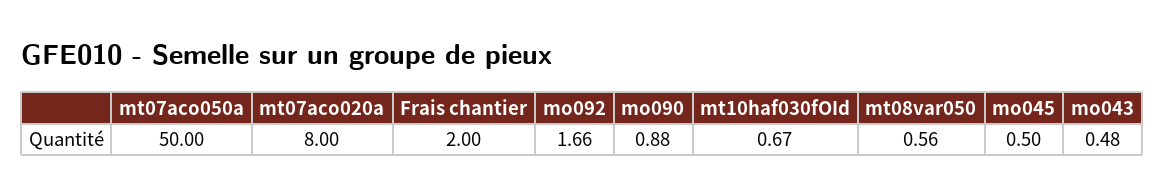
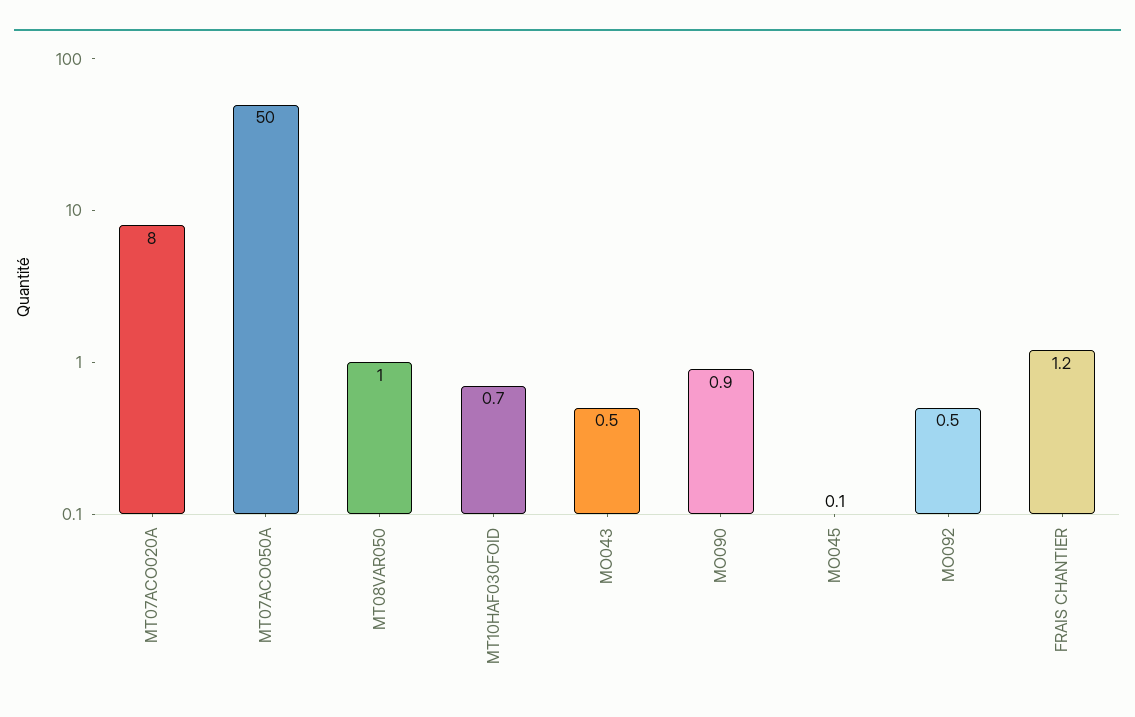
  {
    "mt07aco050a": 50,
    "mt07aco020a": 8,
-   "Frais chantier": 2,
+   "Frais chantier": 1.2,
-   "mo092": 1.66,
+   "mo092": 0.5,
    "mo090": 0.88,
    "mt10haf030fOId": 0.67,
-   "mt08var050": 0.56,
+   "mt08var050": 1,
-   "mo045": 0.5,
+   "mo045": 0.1,
    "mo043": 0.48
  }

